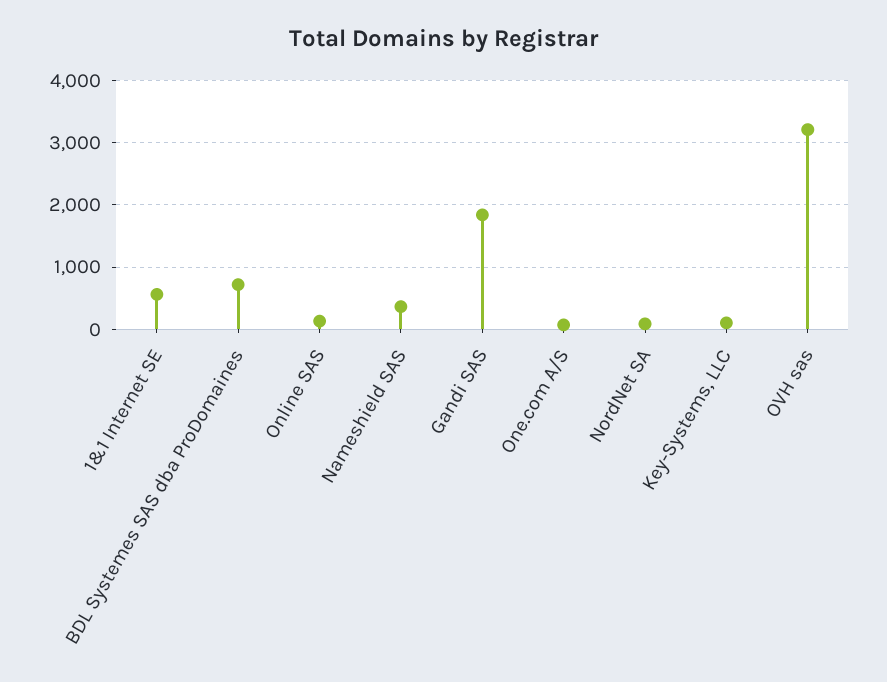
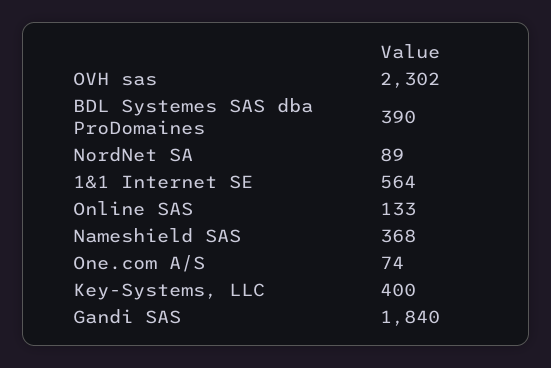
  {
    "1&1 Internet SE": 564,
-   "BDL Systemes SAS dba ProDomaines": 700,
+   "BDL Systemes SAS dba ProDomaines": 390,
    "Online SAS": 133,
    "Nameshield SAS": 368,
    "Gandi SAS": 1840,
    "One.com A/S": 74,
    "NordNet SA": 89,
-   "Key-Systems, LLC": 100,
+   "Key-Systems, LLC": 400,
-   "OVH sas": 3200
+   "OVH sas": 2302
  }

